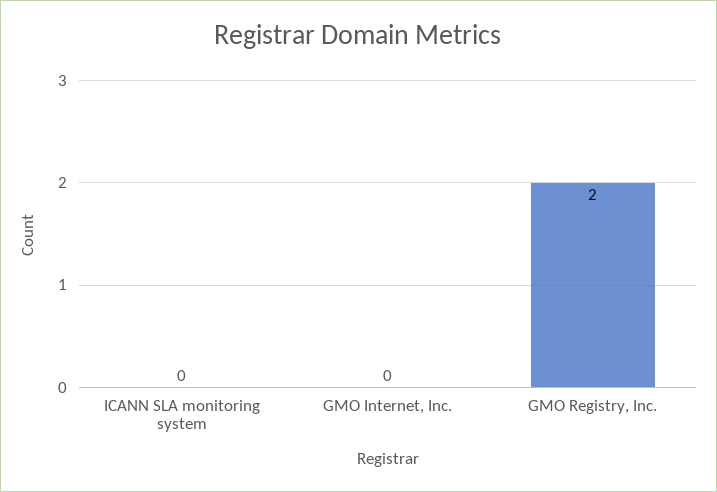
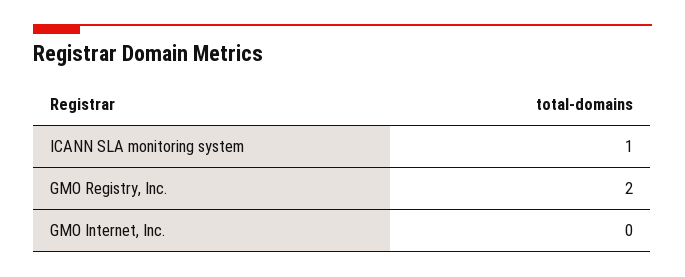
  {
-   "ICANN SLA monitoring system": 0,
+   "ICANN SLA monitoring system": 1,
    "GMO Internet, Inc.": 0,
    "GMO Registry, Inc.": 2
  }

